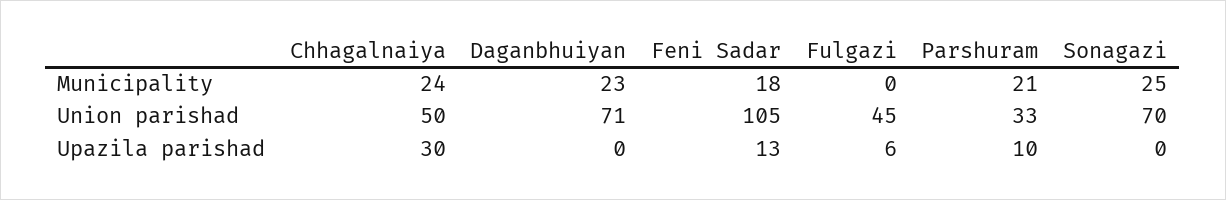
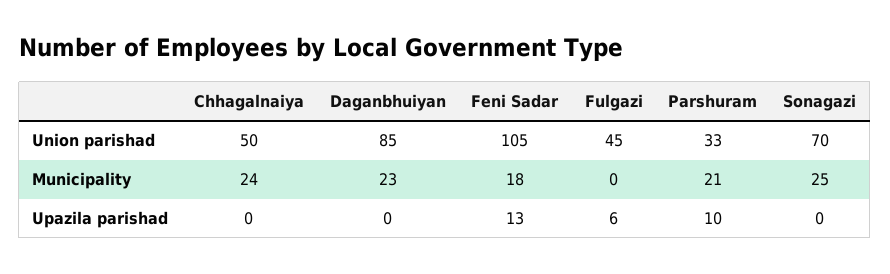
  {
    "Chhagalnaiya": {
      "Municipality": 24,
      "Union parishad": 50,
-     "Upazila parishad": 30
+     "Upazila parishad": 0
    },
    "Daganbhuiyan": {
      "Municipality": 23,
-     "Union parishad": 71,
+     "Union parishad": 85,
      "Upazila parishad": 0
    },
    "Feni Sadar": {
      "Municipality": 18,
      "Union parishad": 105,
      "Upazila parishad": 13
    },
    "Fulgazi": {
      "Municipality": 0,
      "Union parishad": 45,
      "Upazila parishad": 6
    },
    "Parshuram": {
      "Municipality": 21,
      "Union parishad": 33,
      "Upazila parishad": 10
    },
    "Sonagazi": {
      "Municipality": 25,
      "Union parishad": 70,
      "Upazila parishad": 0
    }
  }

